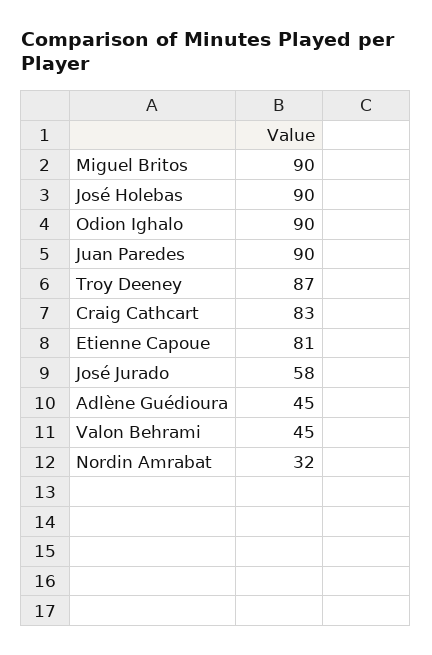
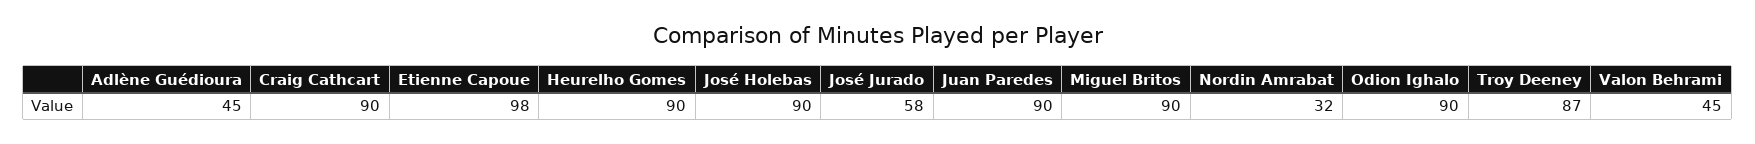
  {
    "Miguel Britos": 90,
    "José Holebas": 90,
    "Odion Ighalo": 90,
    "Juan Paredes": 90,
    "Troy Deeney": 87,
-   "Craig Cathcart": 83,
+   "Craig Cathcart": 90,
-   "Etienne Capoue": 81,
+   "Etienne Capoue": 98,
    "José Jurado": 58,
    "Adlène Guédioura": 45,
    "Valon Behrami": 45,
-   "Nordin Amrabat": 32
+   "Nordin Amrabat": 32,
+   "Heurelho Gomes": 90
  }

